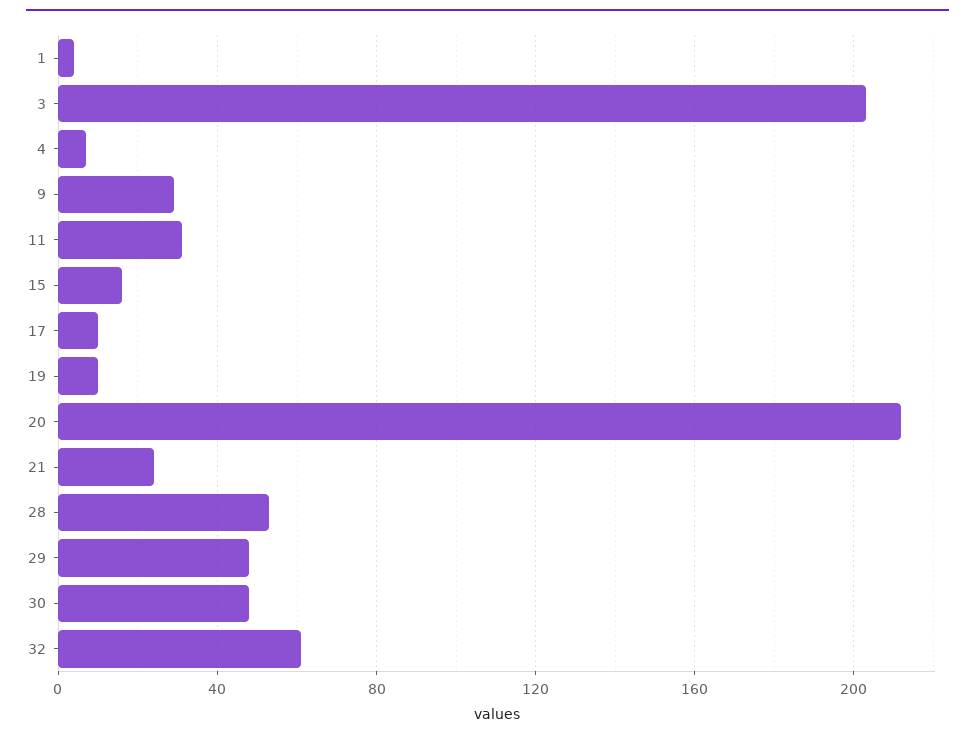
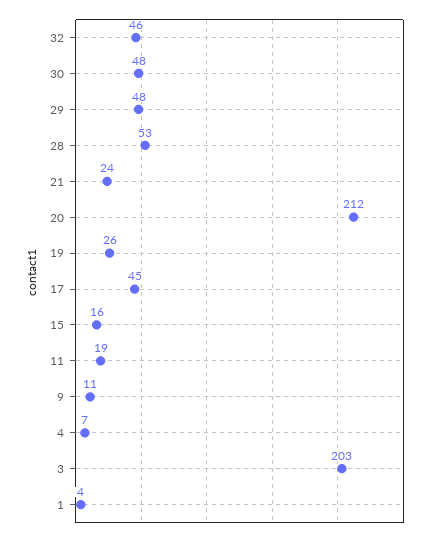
  {
    "1": 4,
    "3": 203,
    "4": 7,
-   "9": 30,
+   "9": 11,
-   "11": 30,
+   "11": 19,
    "15": 16,
-   "17": 10,
+   "17": 45,
-   "19": 10,
+   "19": 26,
    "20": 212,
    "21": 24,
    "28": 53,
    "29": 48,
    "30": 48,
-   "32": 60
+   "32": 46
  }

